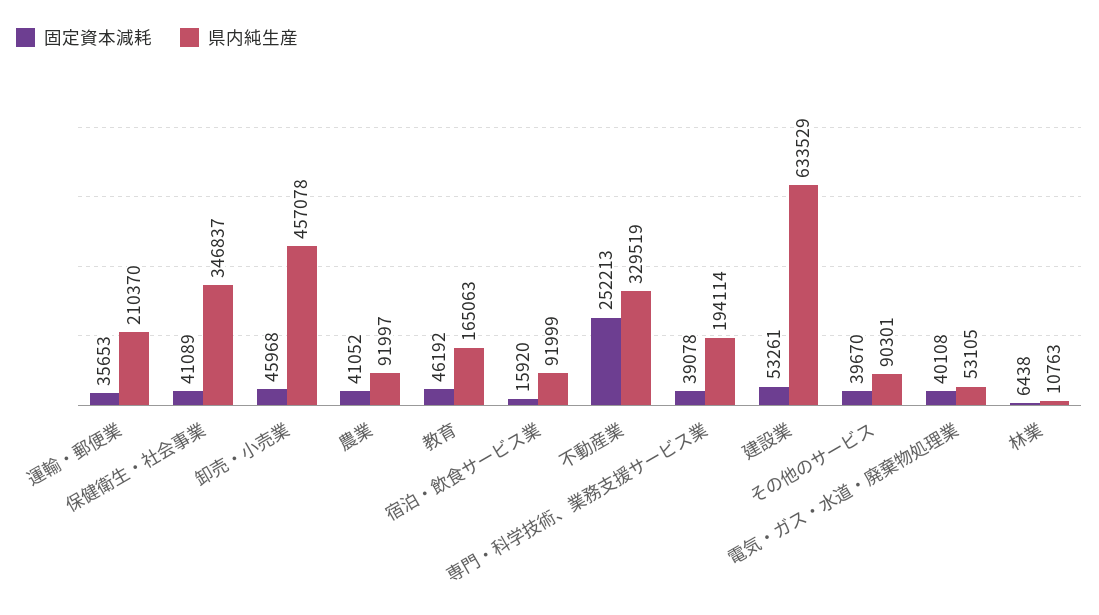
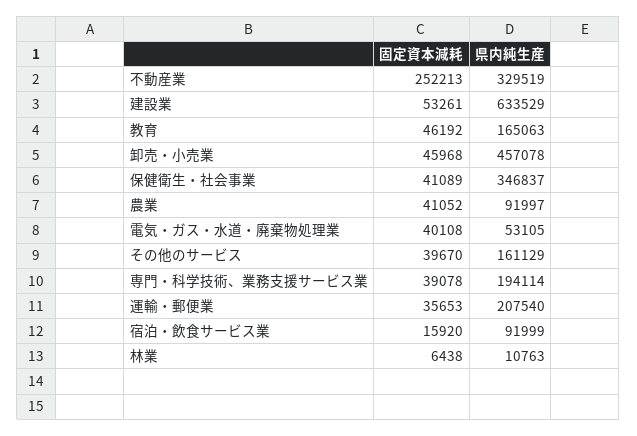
  {
    "固定資本減耗": {
      "運輸・郵便業": 35653,
      "保健衛生・社会事業": 41089,
      "卸売・小売業": 45968,
      "農業": 41052,
      "教育": 46192,
      "宿泊・飲食サービス業": 15920,
      "不動産業": 252213,
      "専門・科学技術、業務支援サービス業": 39078,
      "建設業": 53261,
      "その他のサービス": 39670,
      "電気・ガス・水道・廃棄物処理業": 40108,
      "林業": 6438
    },
    "県内純生産": {
-     "運輸・郵便業": 210370,
+     "運輸・郵便業": 207540,
      "保健衛生・社会事業": 346837,
      "卸売・小売業": 457078,
      "農業": 91997,
      "教育": 165063,
      "宿泊・飲食サービス業": 91999,
      "不動産業": 329519,
      "専門・科学技術、業務支援サービス業": 194114,
      "建設業": 633529,
-     "その他のサービス": 90301,
+     "その他のサービス": 161129,
      "電気・ガス・水道・廃棄物処理業": 53105,
      "林業": 10763
    }
  }

